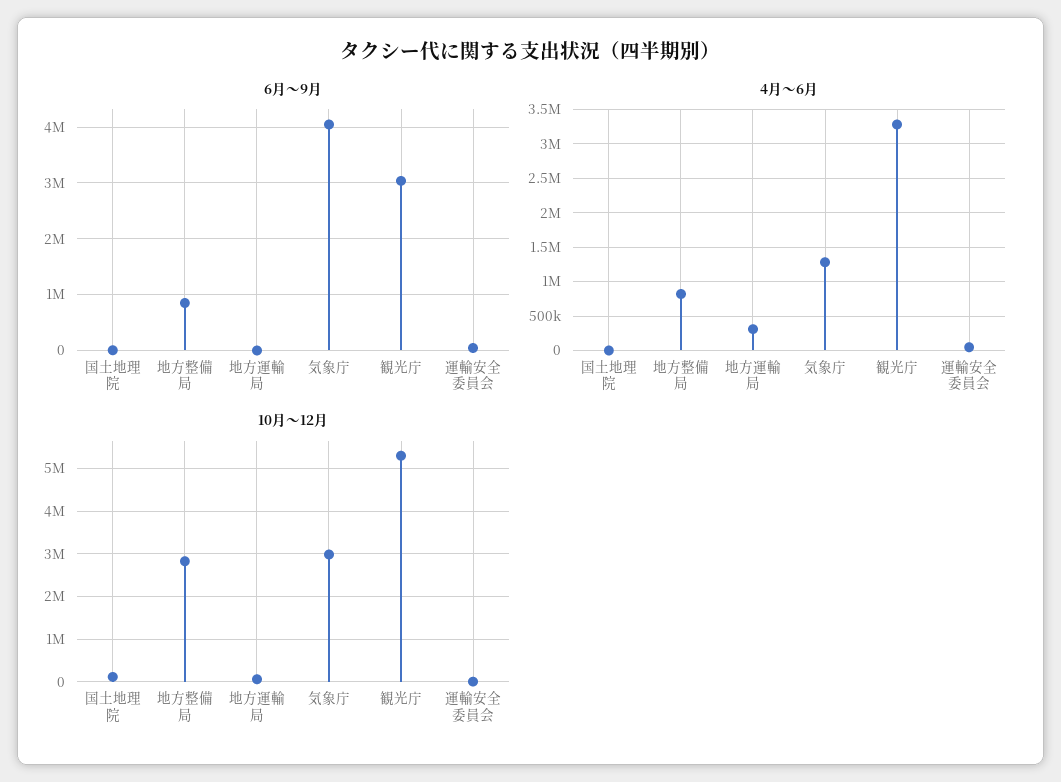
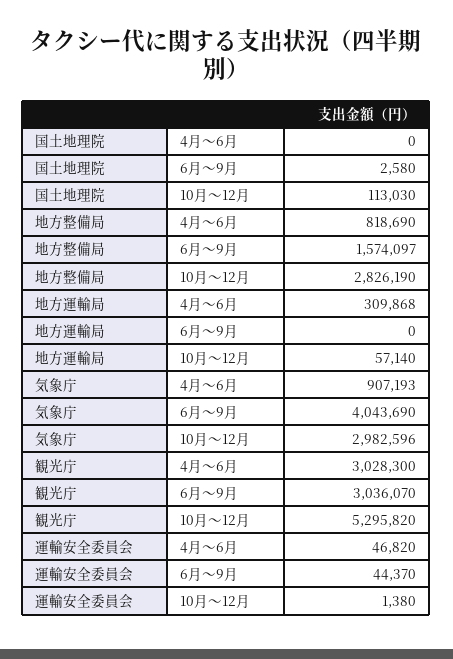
  {
    "6月～9月": {
      "国土地理院": 2580,
-     "地方整備局": 800000,
+     "地方整備局": 1574097,
      "地方運輸局": 0,
      "気象庁": 4043690,
      "観光庁": 3036070,
      "運輸安全委員会": 44370
    },
    "4月～6月": {
      "国土地理院": 0,
      "地方整備局": 818690,
      "地方運輸局": 309868,
-     "気象庁": 1300000,
+     "気象庁": 907193,
-     "観光庁": 3300000,
+     "観光庁": 3028300,
      "運輸安全委員会": 46820
    },
    "10月～12月": {
      "国土地理院": 113030,
      "地方整備局": 2826190,
      "地方運輸局": 57140,
      "気象庁": 2982596,
      "観光庁": 5295820,
      "運輸安全委員会": 1380
    }
  }

